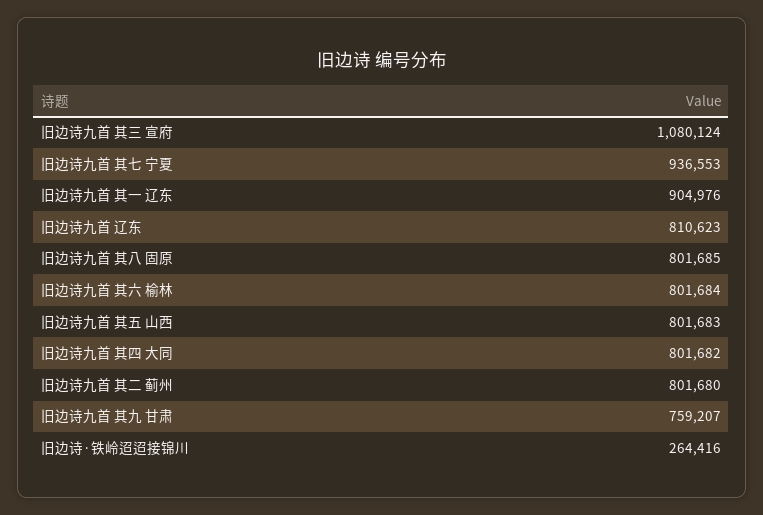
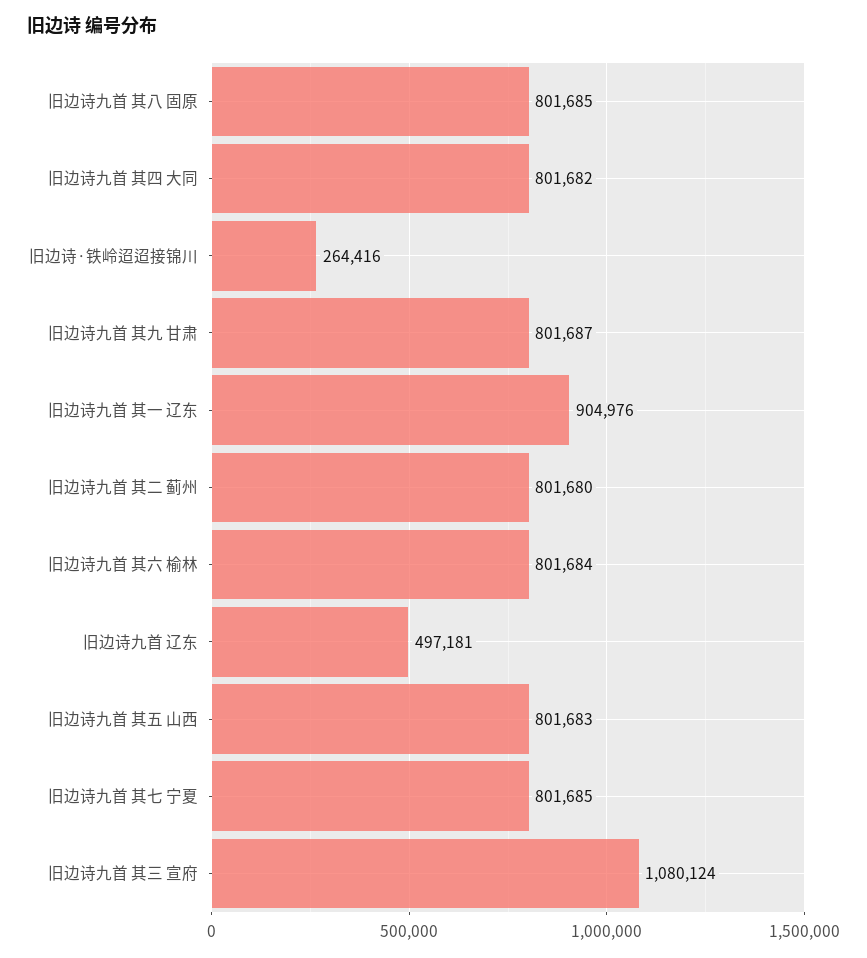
  {
    "旧边诗九首 其三 宣府": 1080124,
-   "旧边诗九首 其七 宁夏": 936553,
+   "旧边诗九首 其七 宁夏": 801685,
    "旧边诗九首 其一 辽东": 904976,
-   "旧边诗九首 辽东": 810623,
+   "旧边诗九首 辽东": 497181,
    "旧边诗九首 其八 固原": 801685,
    "旧边诗九首 其六 榆林": 801684,
    "旧边诗九首 其五 山西": 801683,
    "旧边诗九首 其四 大同": 801682,
    "旧边诗九首 其二 蓟州": 801680,
-   "旧边诗九首 其九 甘肃": 759207,
+   "旧边诗九首 其九 甘肃": 801687,
    "旧边诗·铁岭迢迢接锦川": 264416
  }

